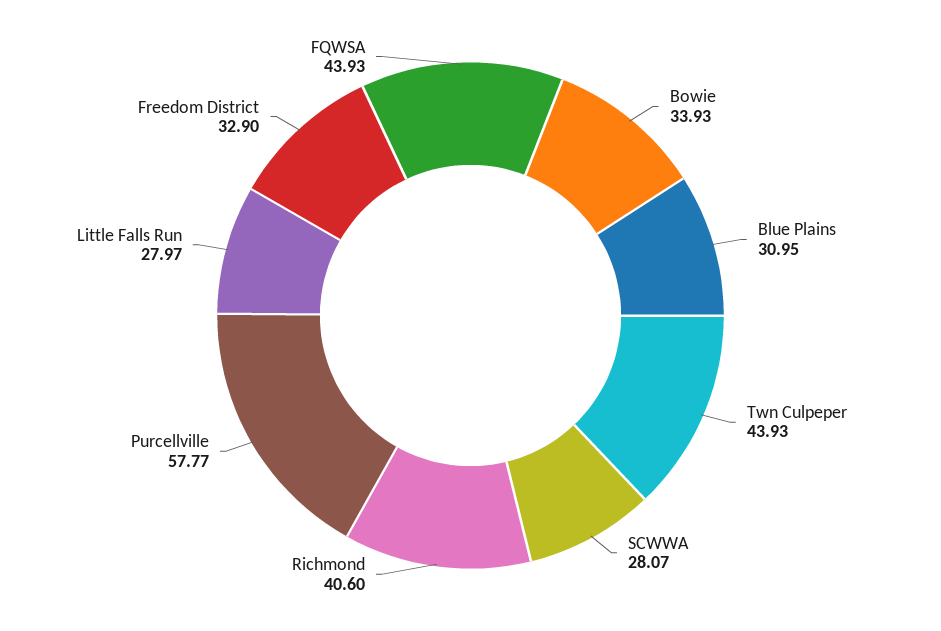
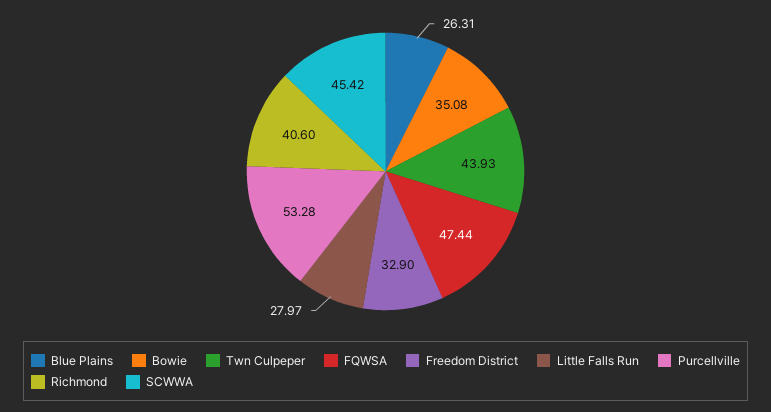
  {
-   "Bowie": 33.93,
+   "Bowie": 35.08,
-   "Blue Plains": 30.95,
+   "Blue Plains": 26.31,
    "Twn Culpeper": 43.93,
-   "SCWWA": 28.07,
+   "SCWWA": 45.42,
    "Richmond": 40.6,
-   "Purcellville": 57.77,
+   "Purcellville": 53.28,
    "Little Falls Run": 27.97,
    "Freedom District": 32.9,
-   "FQWSA": 43.93
+   "FQWSA": 47.44
  }

